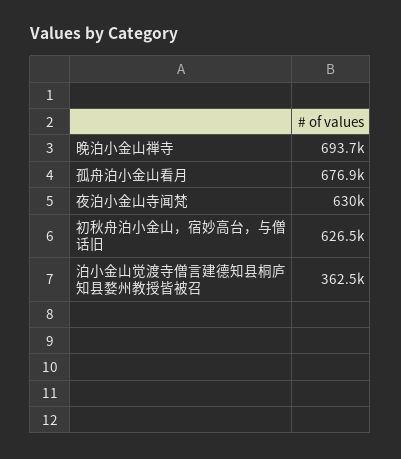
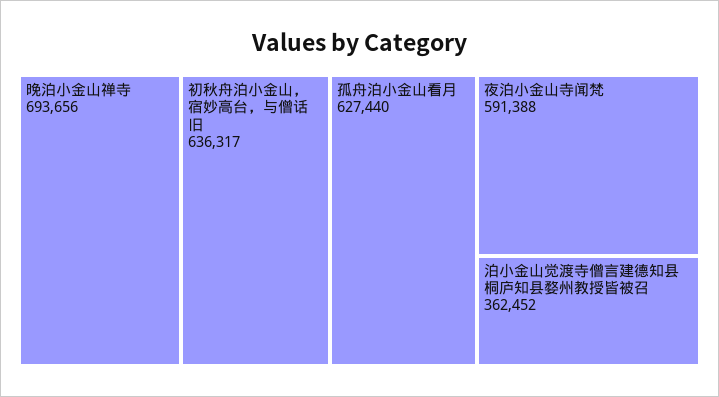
  {
    "晚泊小金山禅寺": 693656,
-   "孤舟泊小金山看月": 676900,
+   "孤舟泊小金山看月": 627440,
-   "夜泊小金山寺闻梵": 630000,
+   "夜泊小金山寺闻梵": 591388,
-   "初秋舟泊小金山，宿妙高台，与僧话旧": 626500,
+   "初秋舟泊小金山，宿妙高台，与僧话旧": 636317,
    "泊小金山觉渡寺僧言建德知县桐庐知县婺州教授皆被召": 362452
  }

